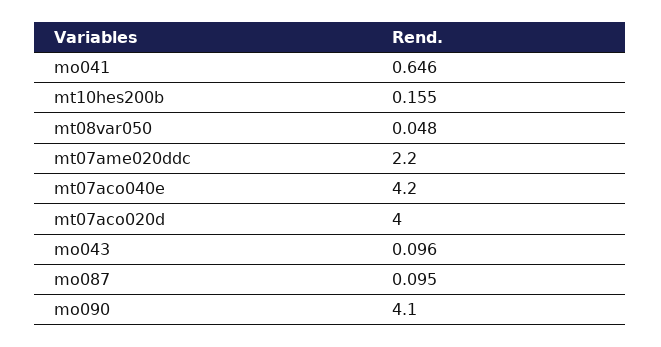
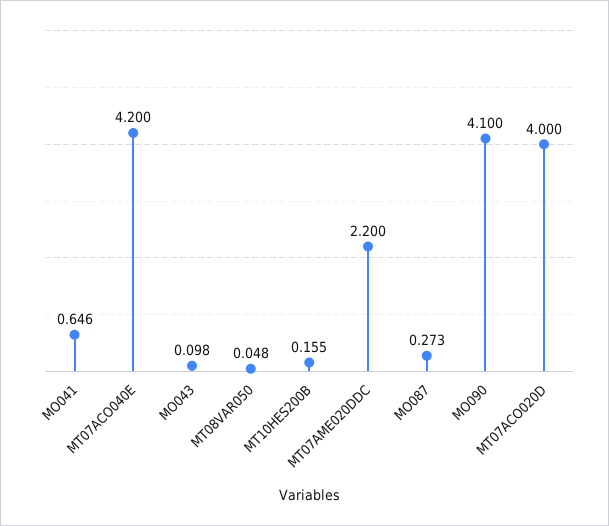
  {
    "mo041": 0.646,
    "mt10hes200b": 0.155,
    "mt08var050": 0.048,
    "mt07ame020ddc": 2.2,
    "mt07aco040e": 4.2,
    "mt07aco020d": 4,
-   "mo043": 0.096,
+   "mo043": 0.098,
-   "mo087": 0.095,
+   "mo087": 0.273,
    "mo090": 4.1
  }

